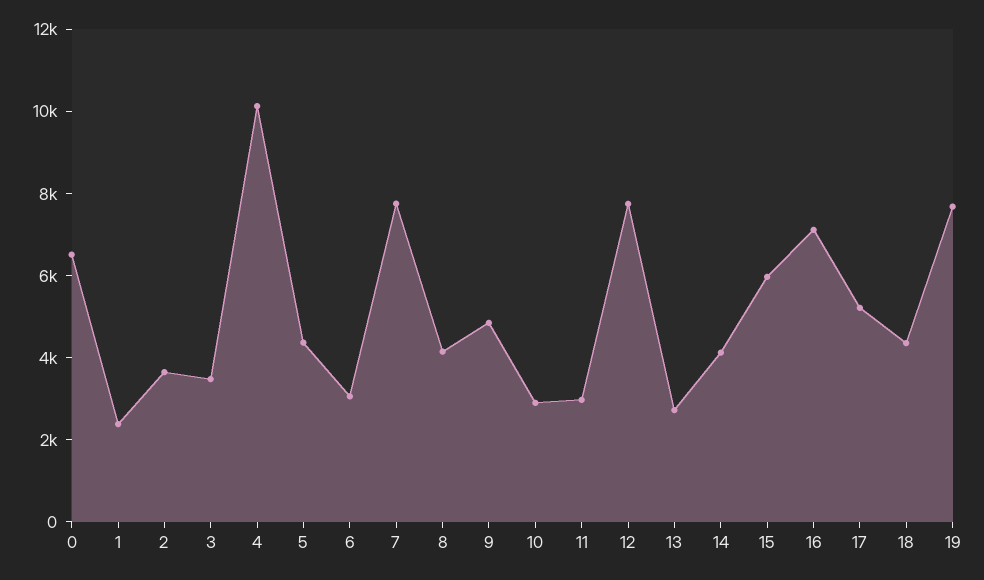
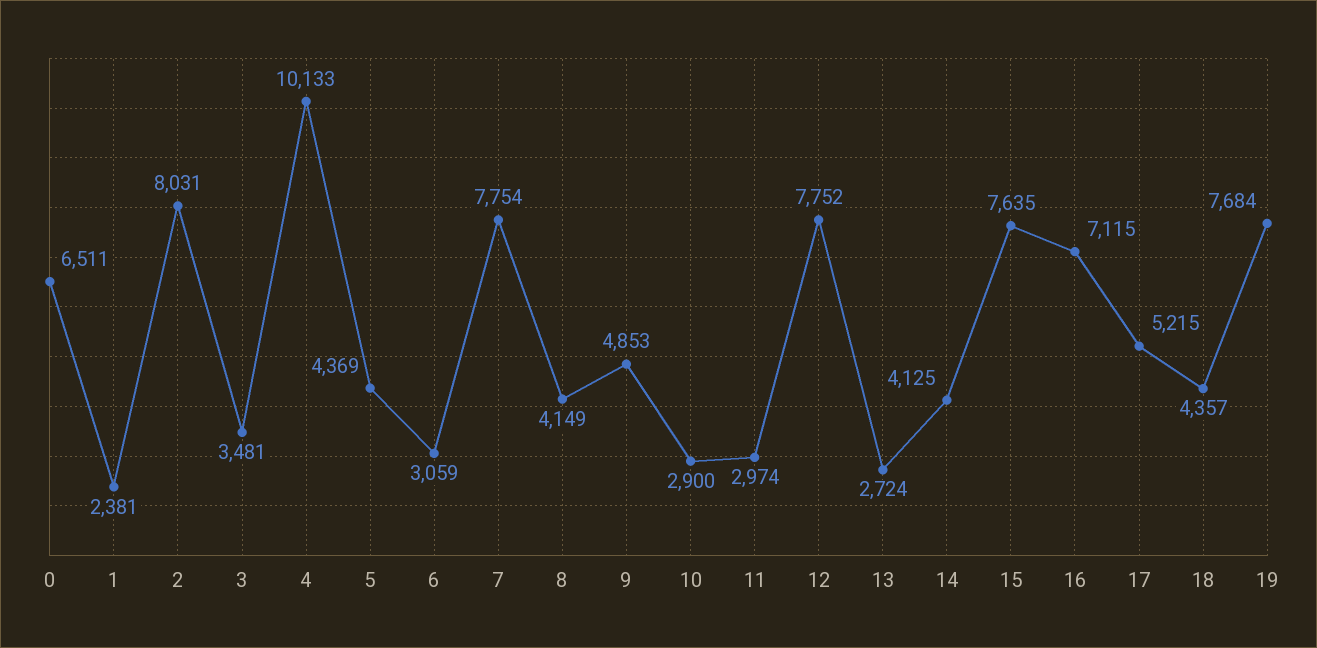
  {
    "0": 6511,
    "1": 2381,
-   "2": 3500,
+   "2": 8031,
    "3": 3481,
    "4": 10133,
    "5": 4369,
    "6": 3059,
    "7": 7754,
    "8": 4149,
    "9": 4853,
    "10": 2900,
    "11": 2974,
    "12": 7752,
    "13": 2724,
    "14": 4125,
-   "15": 6000,
+   "15": 7635,
    "16": 7115,
    "17": 5215,
    "18": 4357,
    "19": 7684
  }

